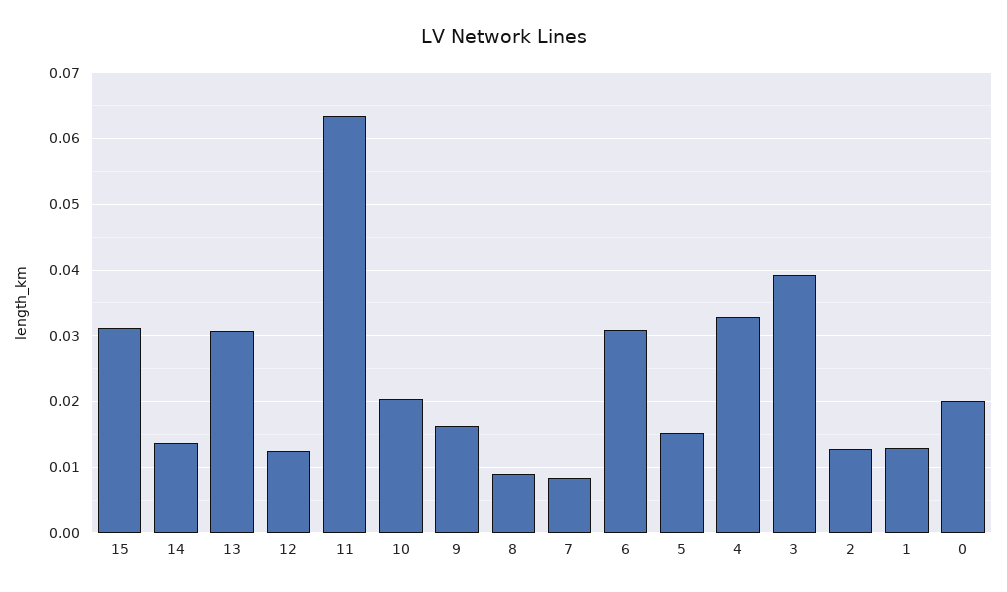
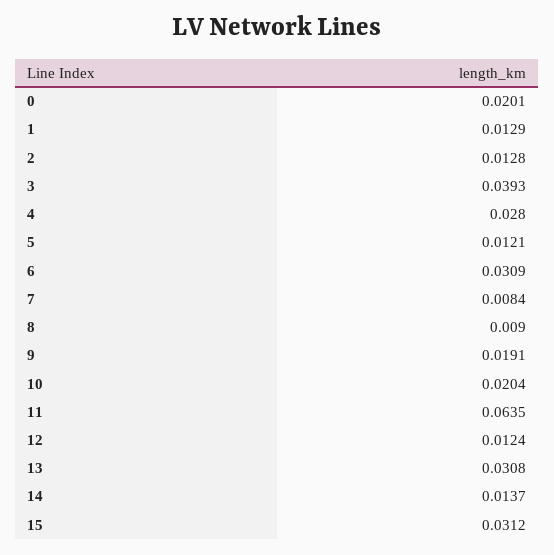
  {
    "15": 0.0312,
    "14": 0.0137,
    "13": 0.0308,
    "12": 0.0124,
    "11": 0.0635,
    "10": 0.0204,
-   "9": 0.016,
+   "9": 0.0191,
    "8": 0.009,
    "7": 0.0084,
    "6": 0.0309,
-   "5": 0.015,
+   "5": 0.0121,
-   "4": 0.033,
+   "4": 0.028,
    "3": 0.0393,
    "2": 0.0128,
    "1": 0.0129,
    "0": 0.0201
  }

